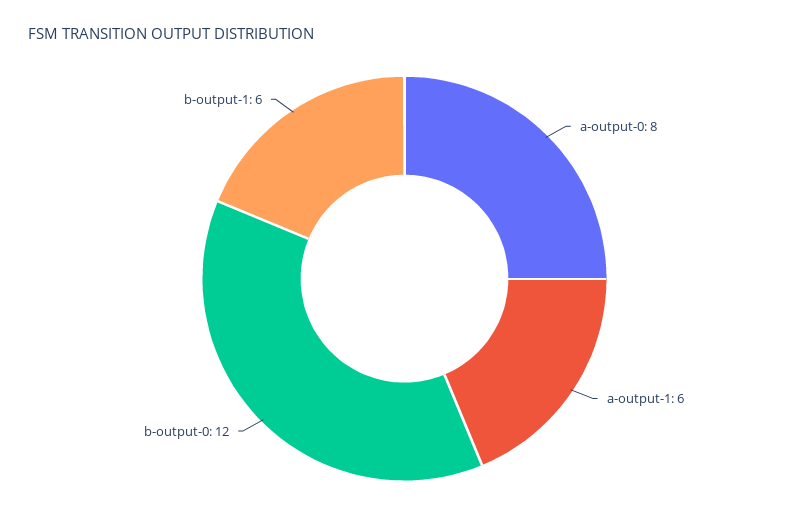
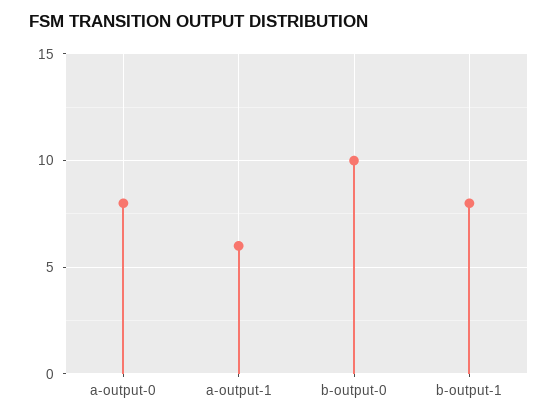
  {
    "a-output-0": 8,
    "a-output-1": 6,
-   "b-output-0": 12,
+   "b-output-0": 10,
-   "b-output-1": 6
+   "b-output-1": 8
  }

